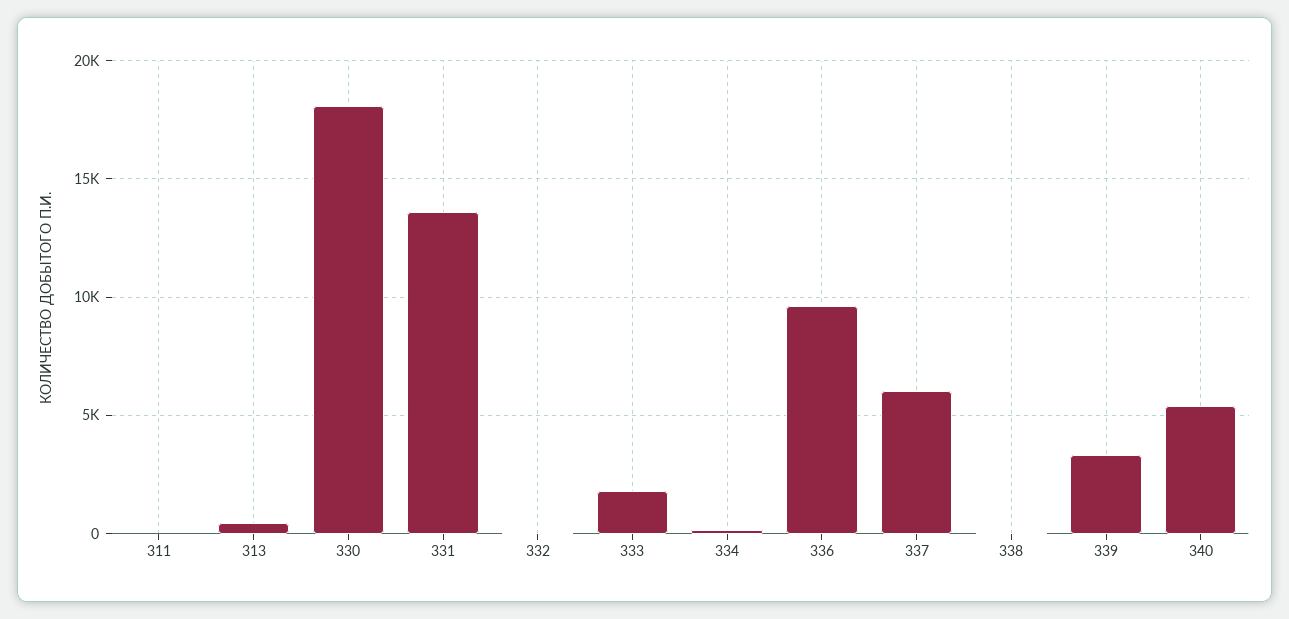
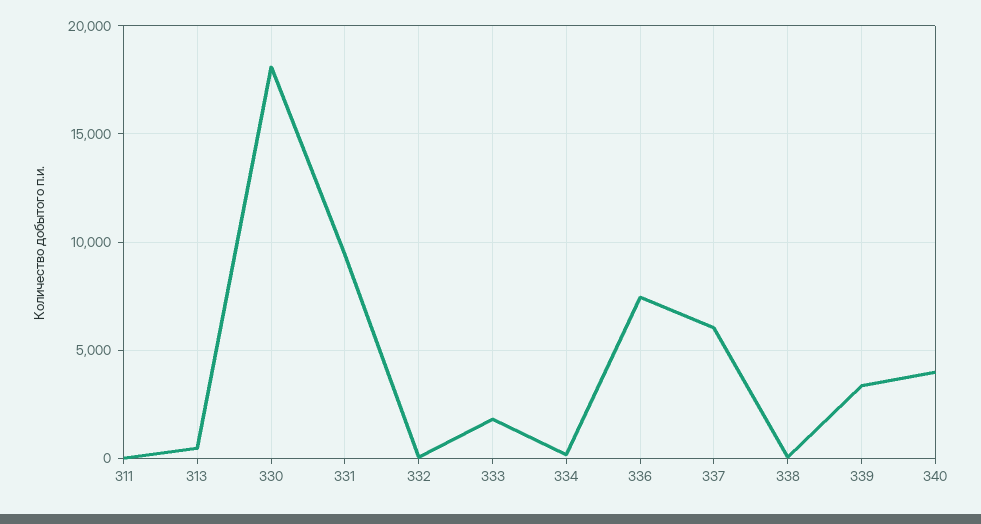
  {
    "311": 0,
    "313": 500,
    "330": 18000,
-   "331": 13500,
+   "331": 9500,
    "332": 0,
    "333": 2000,
    "334": 0,
-   "336": 9500,
+   "336": 7500,
    "337": 6000,
    "338": 0,
    "339": 3500,
-   "340": 5500
+   "340": 4000
  }

